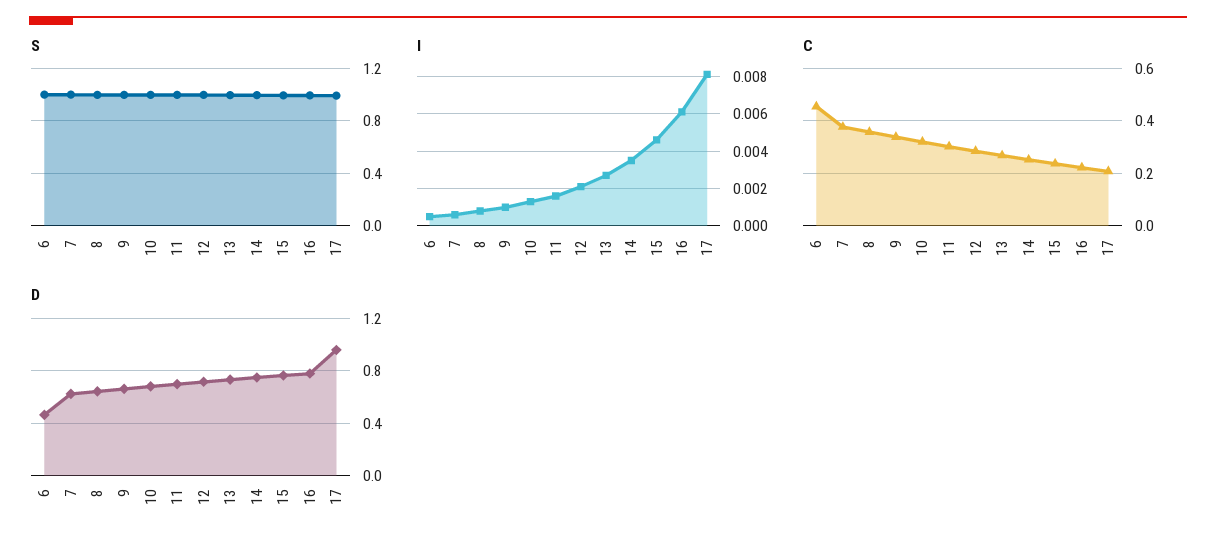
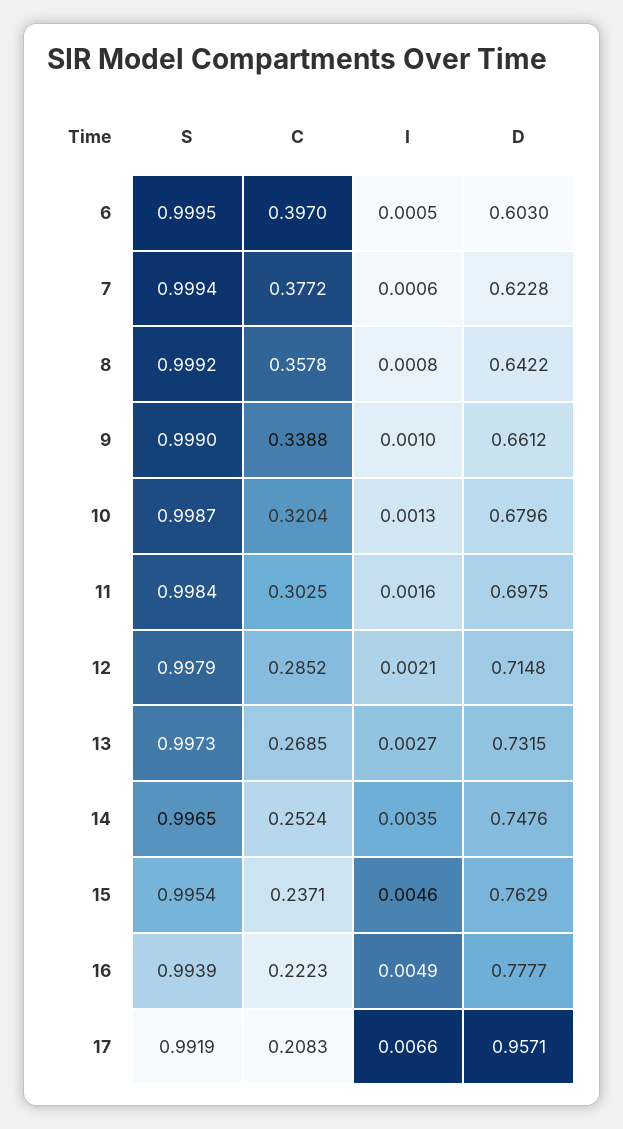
  {
    "S": {
      "6": 0.9995,
      "7": 0.9994,
      "8": 0.9992,
      "9": 0.999,
      "10": 0.9987,
      "11": 0.9984,
      "12": 0.9979,
      "13": 0.9973,
      "14": 0.9965,
      "15": 0.9954,
      "16": 0.9939,
      "17": 0.9919
    },
    "I": {
      "6": 0.0005,
      "7": 0.0006,
      "8": 0.0008,
      "9": 0.001,
      "10": 0.0013,
      "11": 0.0016,
      "12": 0.0021,
      "13": 0.0027,
      "14": 0.0035,
      "15": 0.0046,
-     "16": 0.006,
+     "16": 0.0049,
-     "17": 0.008
+     "17": 0.0066
    },
    "C": {
-     "6": 0.45,
+     "6": 0.397,
      "7": 0.3772,
      "8": 0.3578,
      "9": 0.3388,
      "10": 0.3204,
      "11": 0.3025,
      "12": 0.2852,
      "13": 0.2685,
      "14": 0.2524,
      "15": 0.2371,
      "16": 0.2223,
      "17": 0.2083
    },
    "D": {
-     "6": 0.45,
+     "6": 0.603,
      "7": 0.6228,
      "8": 0.6422,
      "9": 0.6612,
      "10": 0.6796,
      "11": 0.6975,
      "12": 0.7148,
      "13": 0.7315,
      "14": 0.7476,
      "15": 0.7629,
      "16": 0.7777,
      "17": 0.9571
    }
  }

